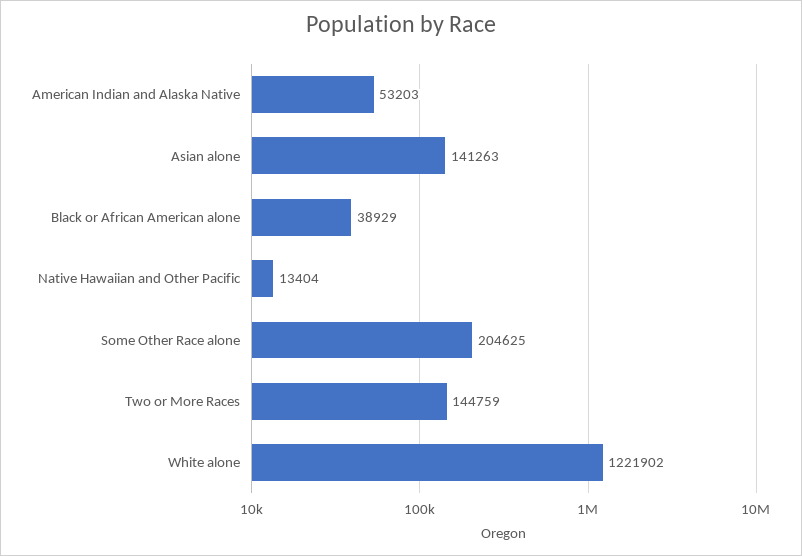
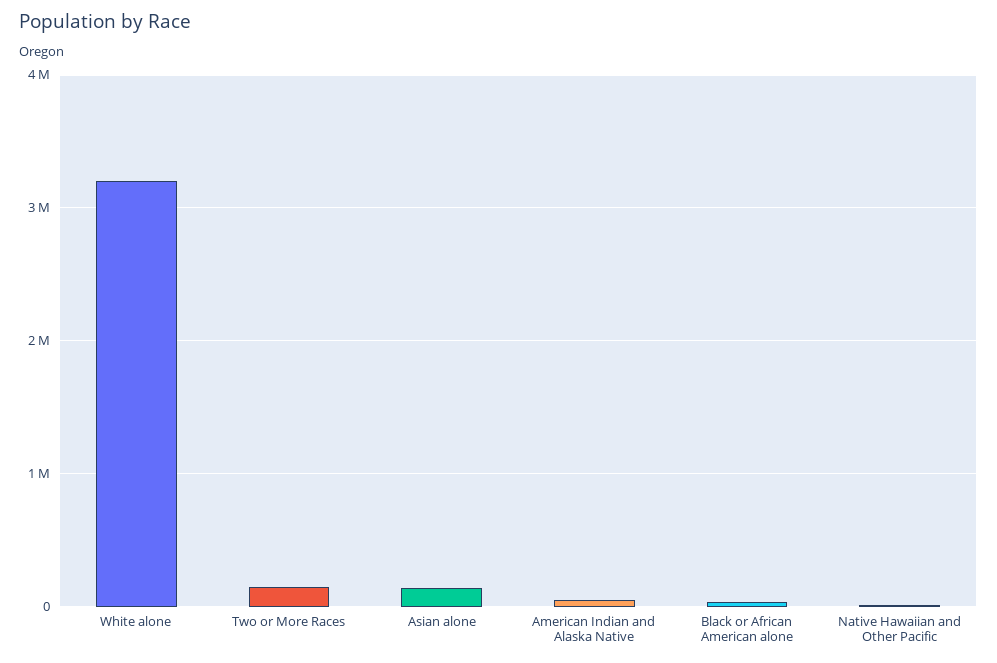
  {
    "American Indian and Alaska Native": 53203,
    "Asian alone": 141263,
    "Black or African American alone": 38929,
    "Native Hawaiian and Other Pacific": 13404,
-   "Some Other Race alone": 204625,
    "Two or More Races": 144759,
-   "White alone": 1221902
+   "White alone": 3200000
  }

